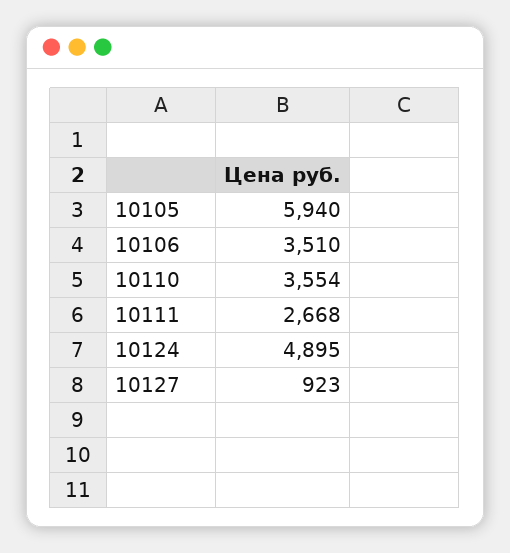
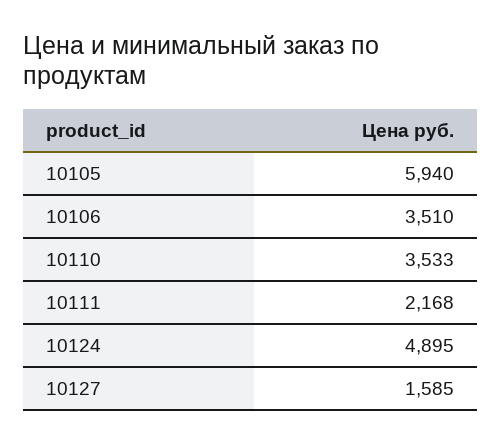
  {
    "10105": 5940,
    "10106": 3510,
-   "10110": 3554,
+   "10110": 3533,
-   "10111": 2668,
+   "10111": 2168,
    "10124": 4895,
-   "10127": 923
+   "10127": 1585
  }

